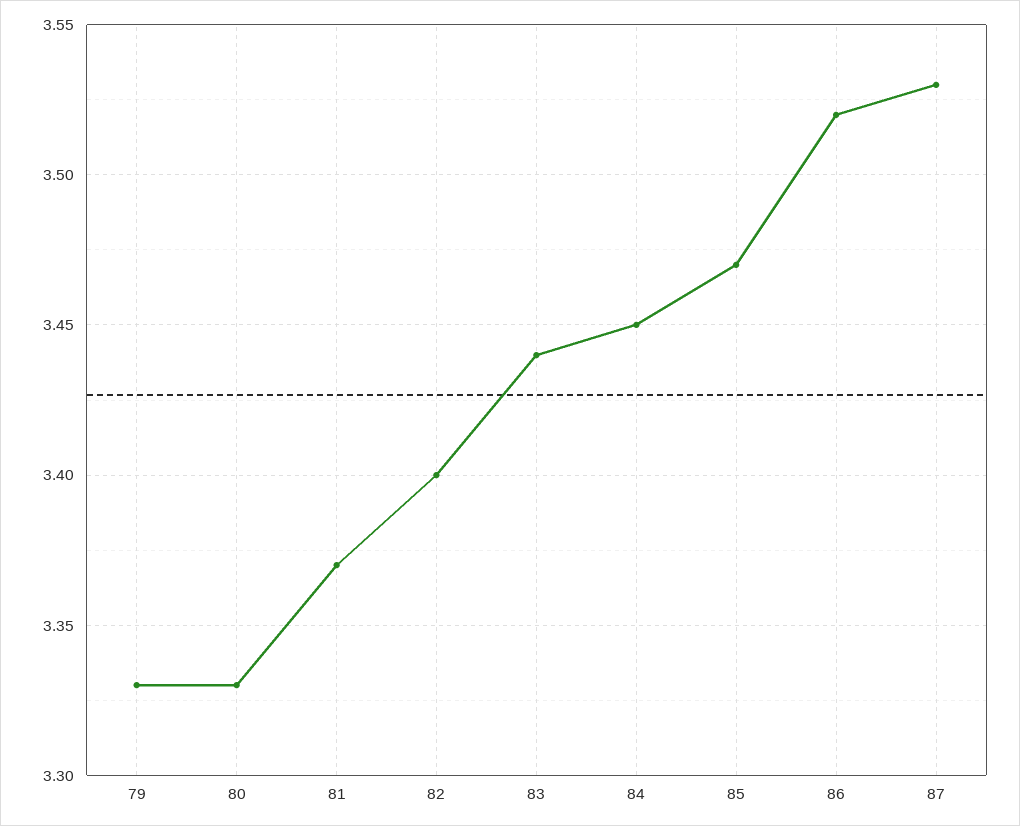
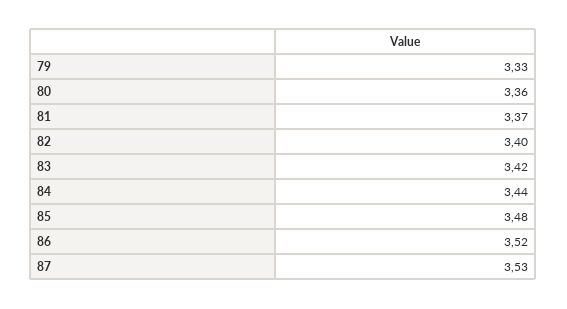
  {
    "79": 3.33,
-   "80": 3.33,
+   "80": 3.36,
    "81": 3.37,
    "82": 3.4,
-   "83": 3.44,
+   "83": 3.42,
-   "84": 3.45,
+   "84": 3.44,
-   "85": 3.47,
+   "85": 3.48,
    "86": 3.52,
    "87": 3.53
  }

